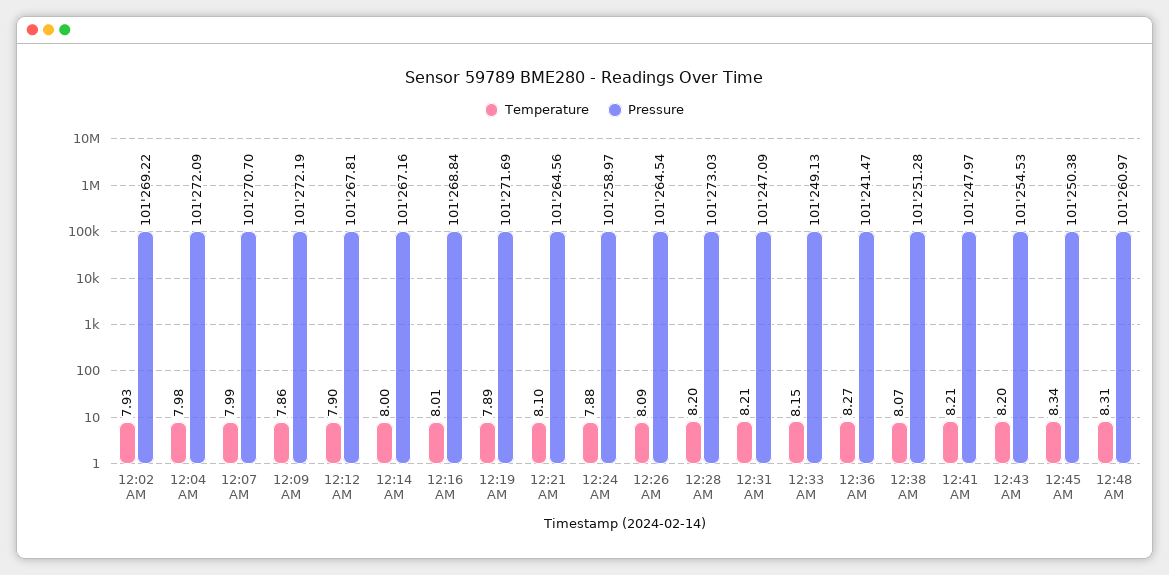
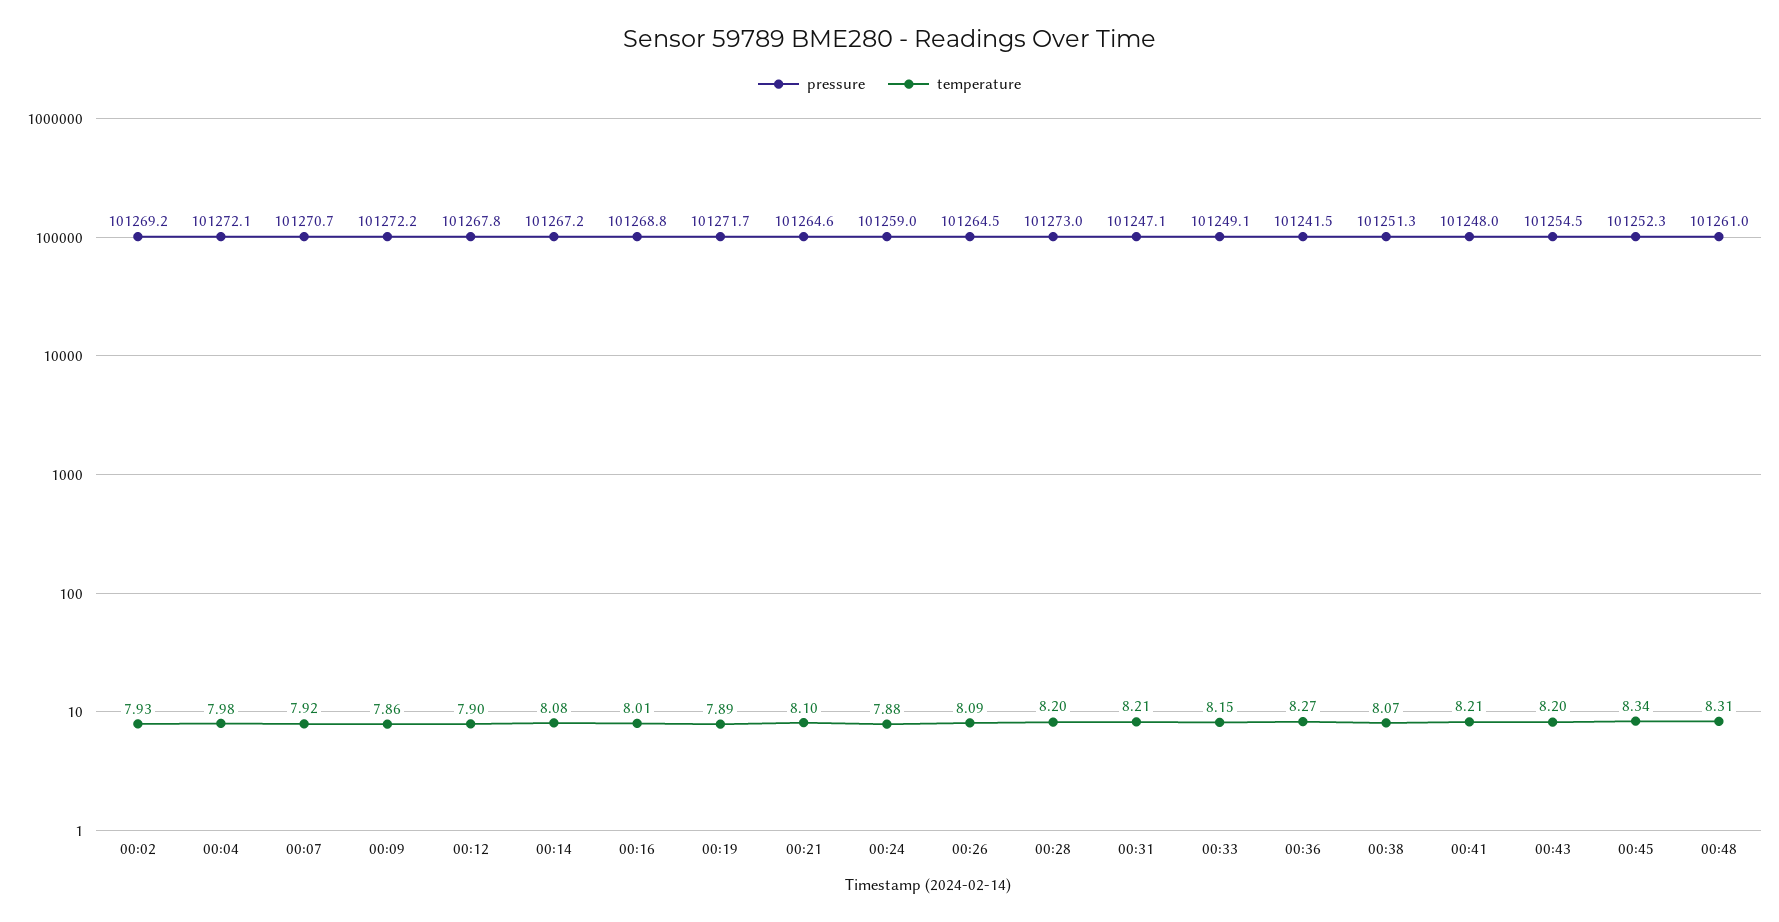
  {
    "Temperature": {
      "12:02 AM": 7.93,
      "12:04 AM": 7.98,
-     "12:07 AM": 7.99,
+     "12:07 AM": 7.92,
      "12:09 AM": 7.86,
      "12:12 AM": 7.9,
-     "12:14 AM": 8,
+     "12:14 AM": 8.08,
      "12:16 AM": 8.01,
      "12:19 AM": 7.89,
      "12:21 AM": 8.1,
      "12:24 AM": 7.88,
      "12:26 AM": 8.09,
      "12:28 AM": 8.2,
      "12:31 AM": 8.21,
      "12:33 AM": 8.15,
      "12:36 AM": 8.27,
      "12:38 AM": 8.07,
      "12:41 AM": 8.21,
      "12:43 AM": 8.2,
      "12:45 AM": 8.34,
      "12:48 AM": 8.31
    },
    "Pressure": {
      "12:02 AM": 101269.22,
      "12:04 AM": 101272.09,
      "12:07 AM": 101270.7,
      "12:09 AM": 101272.19,
      "12:12 AM": 101267.81,
      "12:14 AM": 101267.16,
      "12:16 AM": 101268.84,
      "12:19 AM": 101271.69,
      "12:21 AM": 101264.56,
      "12:24 AM": 101258.97,
      "12:26 AM": 101264.54,
      "12:28 AM": 101273.03,
      "12:31 AM": 101247.09,
      "12:33 AM": 101249.13,
      "12:36 AM": 101241.47,
      "12:38 AM": 101251.28,
      "12:41 AM": 101247.97,
      "12:43 AM": 101254.53,
-     "12:45 AM": 101250.38,
+     "12:45 AM": 101252.3,
      "12:48 AM": 101260.97
    }
  }

